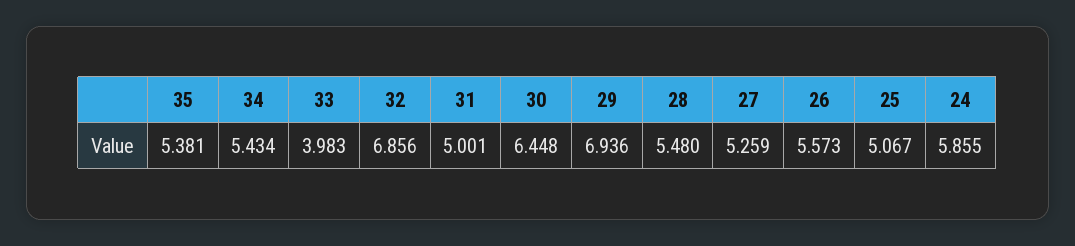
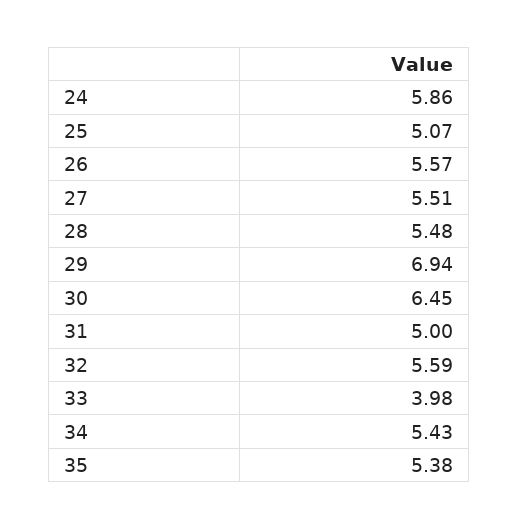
  {
    "35": 5.381,
    "34": 5.434,
    "33": 3.983,
-   "32": 6.856,
+   "32": 5.59,
    "31": 5.001,
    "30": 6.448,
    "29": 6.936,
    "28": 5.48,
-   "27": 5.259,
+   "27": 5.51,
    "26": 5.573,
    "25": 5.067,
    "24": 5.855
  }

